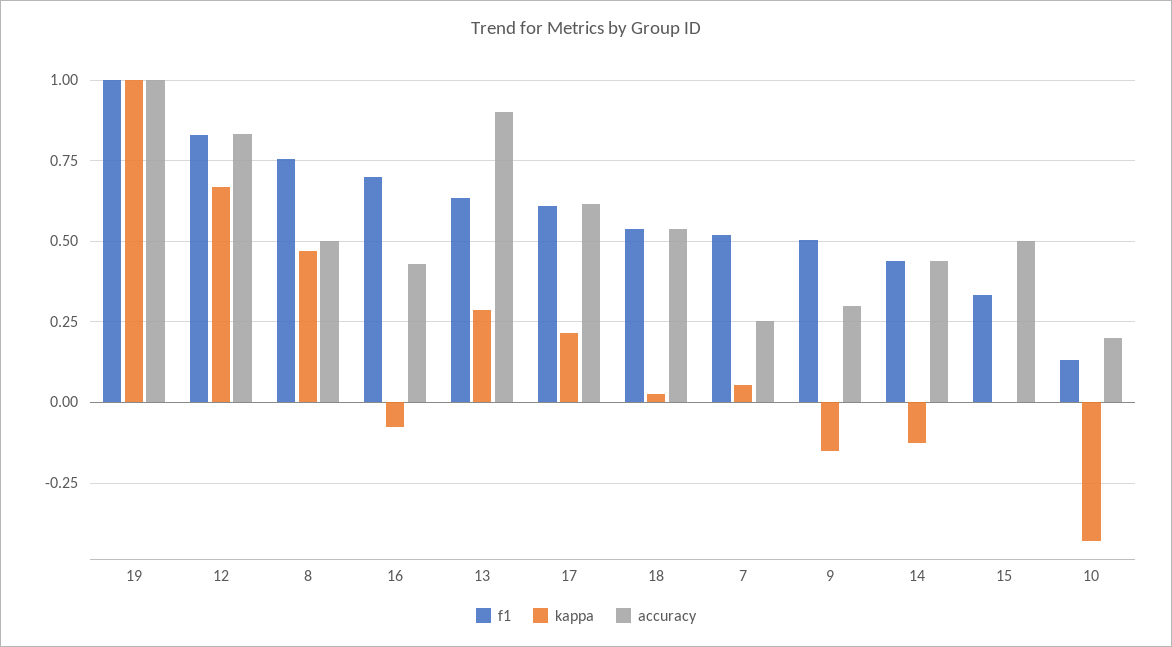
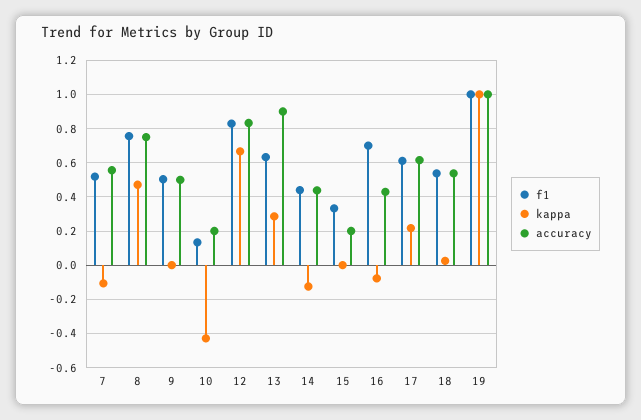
  {
    "f1": {
      "19": 1,
      "12": 0.825,
      "8": 0.75,
      "16": 0.7,
      "13": 0.625,
      "17": 0.6,
      "18": 0.55,
      "7": 0.525,
      "9": 0.5,
      "14": 0.45,
      "15": 0.325,
      "10": 0.125
    },
    "kappa": {
      "19": 1,
      "12": 0.675,
      "8": 0.475,
      "16": -0.075,
      "13": 0.275,
      "17": 0.225,
      "18": 0.025,
-     "7": 0.05,
+     "7": -0.1,
-     "9": -0.15,
+     "9": 0,
      "14": -0.125,
      "15": 0,
      "10": -0.425
    },
    "accuracy": {
      "19": 1,
      "12": 0.825,
-     "8": 0.5,
+     "8": 0.75,
      "16": 0.425,
      "13": 0.9,
      "17": 0.625,
      "18": 0.55,
-     "7": 0.25,
+     "7": 0.55,
-     "9": 0.3,
+     "9": 0.5,
      "14": 0.45,
-     "15": 0.5,
+     "15": 0.2,
      "10": 0.2
    }
  }

